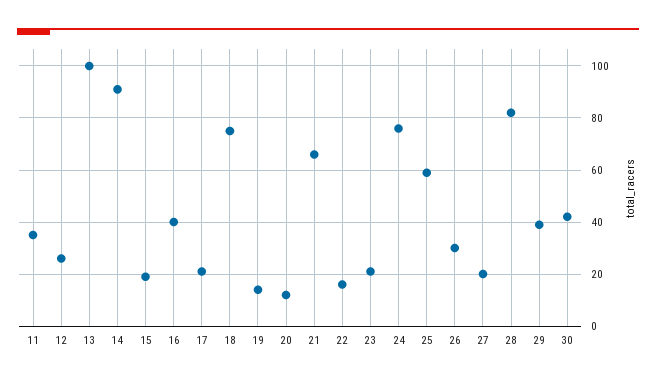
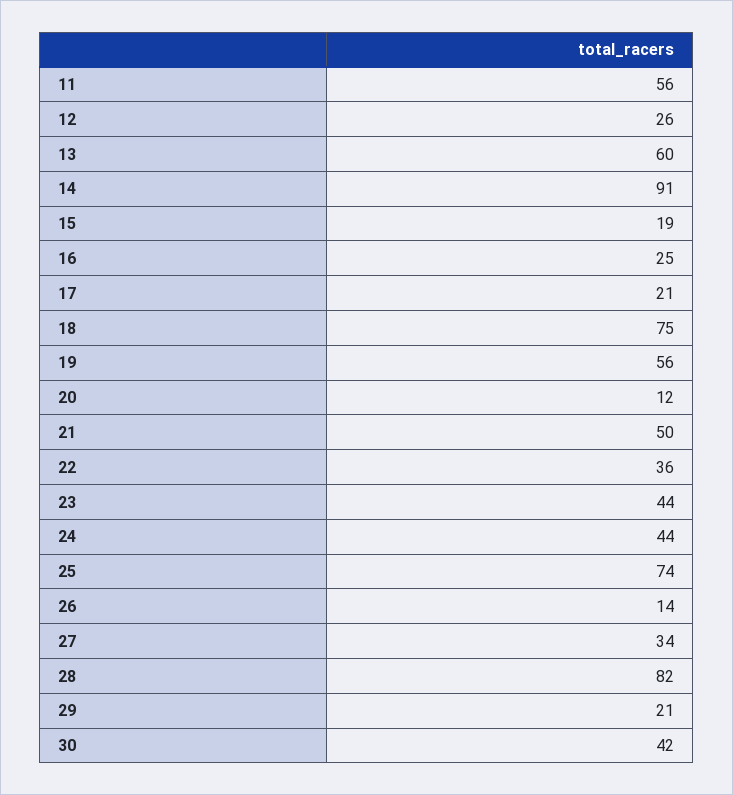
  {
-   "11": 35,
+   "11": 56,
    "12": 26,
-   "13": 100,
+   "13": 60,
    "14": 91,
    "15": 19,
-   "16": 40,
+   "16": 25,
    "17": 21,
    "18": 75,
-   "19": 15,
+   "19": 56,
    "20": 12,
-   "21": 65,
+   "21": 50,
-   "22": 15,
+   "22": 36,
-   "23": 20,
+   "23": 44,
-   "24": 75,
+   "24": 44,
-   "25": 60,
+   "25": 74,
-   "26": 30,
+   "26": 14,
-   "27": 20,
+   "27": 34,
    "28": 82,
-   "29": 40,
+   "29": 21,
    "30": 42
  }

